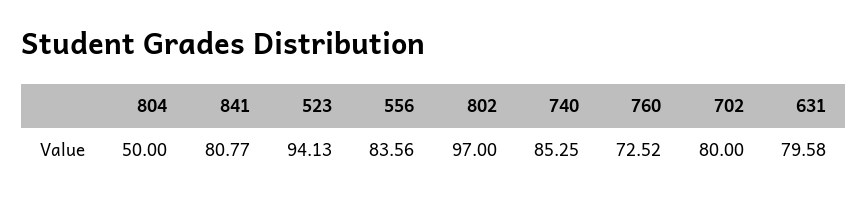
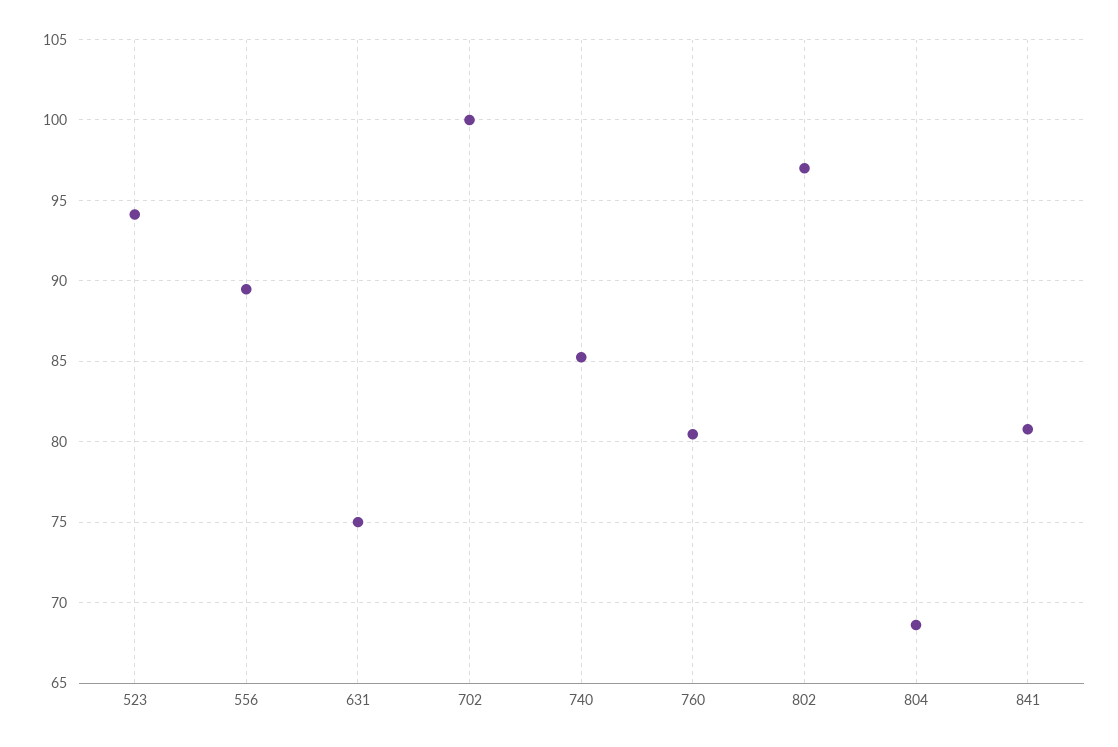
  {
-   "804": 50,
+   "804": 68.5,
    "841": 80.77,
    "523": 94.13,
-   "556": 83.56,
+   "556": 89.5,
    "802": 97,
    "740": 85.25,
-   "760": 72.52,
+   "760": 80.5,
-   "702": 80,
+   "702": 100,
-   "631": 79.58
+   "631": 75
  }

